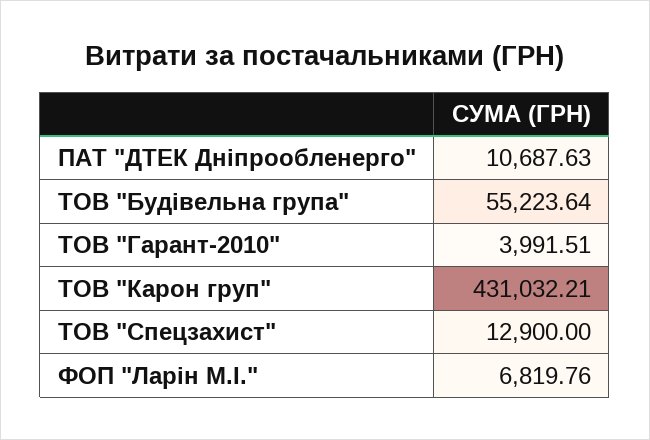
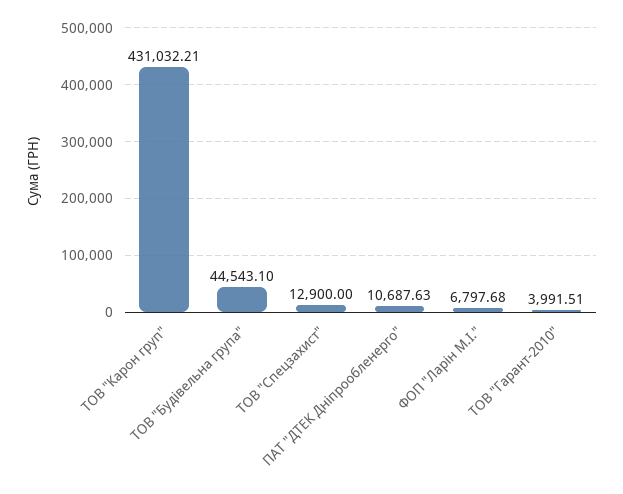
  {
    "ПАТ \"ДТЕК Дніпрообленерго\"": 10687.63,
-   "ТОВ \"Будівельна група\"": 55223.64,
+   "ТОВ \"Будівельна група\"": 44543.1,
    "ТОВ \"Гарант-2010\"": 3991.51,
    "ТОВ \"Карон груп\"": 431032.21,
    "ТОВ \"Спецзахист\"": 12900,
-   "ФОП \"Ларін М.І.\"": 6819.76
+   "ФОП \"Ларін М.І.\"": 6797.68
  }

